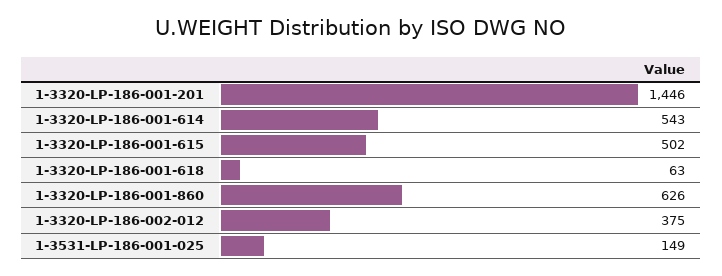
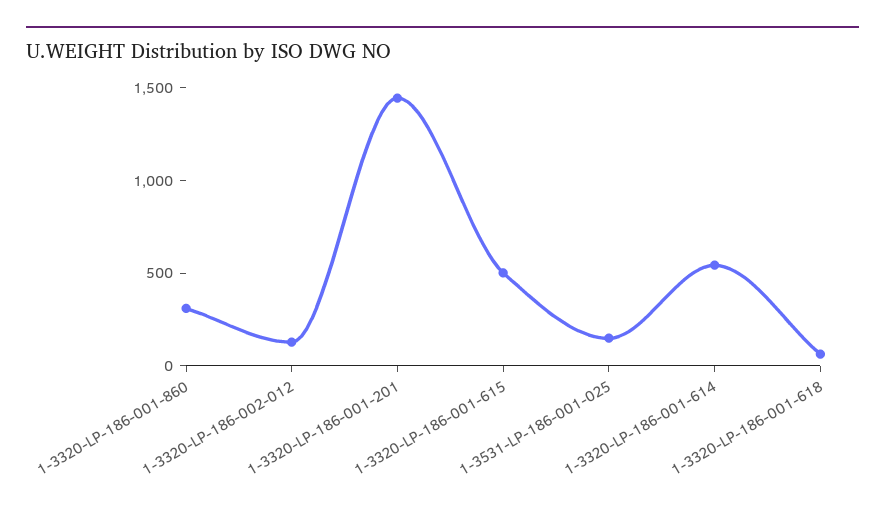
  {
    "1-3320-LP-186-001-201": 1446,
    "1-3320-LP-186-001-614": 543,
    "1-3320-LP-186-001-615": 502,
    "1-3320-LP-186-001-618": 63,
-   "1-3320-LP-186-001-860": 626,
+   "1-3320-LP-186-001-860": 300,
-   "1-3320-LP-186-002-012": 375,
+   "1-3320-LP-186-002-012": 100,
    "1-3531-LP-186-001-025": 149
  }

